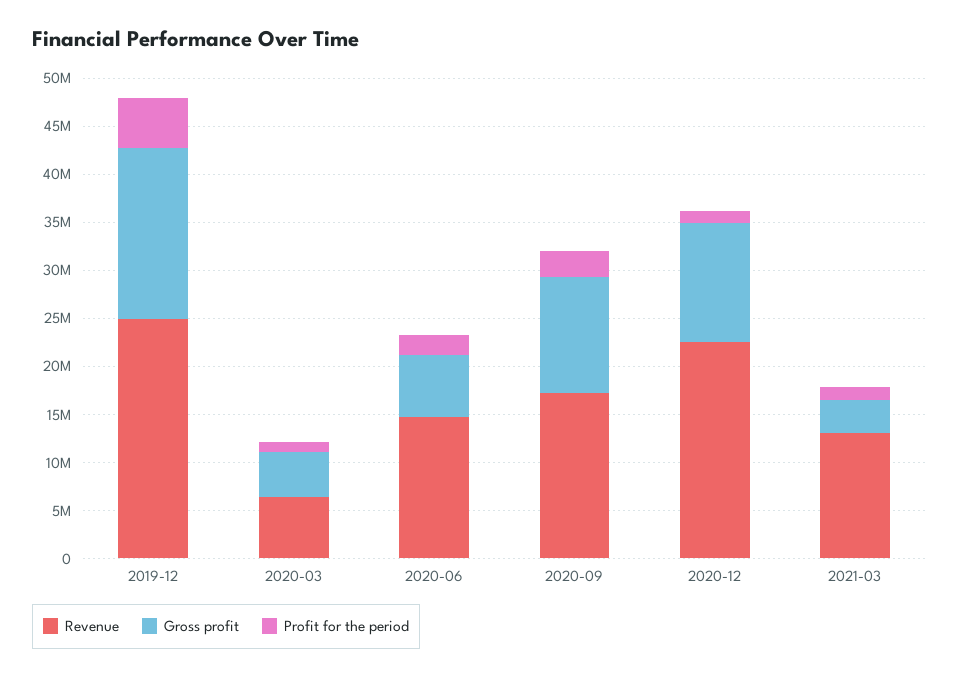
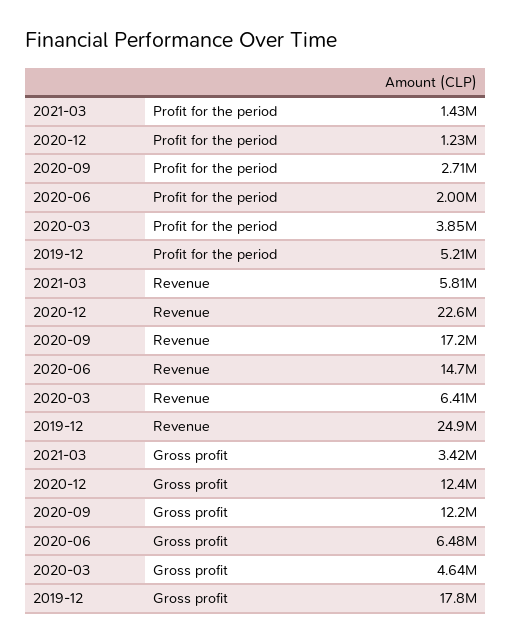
  {
    "Revenue": {
      "2019-12": 24900000,
      "2020-03": 6410000,
      "2020-06": 14700000,
      "2020-09": 17200000,
      "2020-12": 22600000,
-     "2021-03": 13000000
+     "2021-03": 5810000
    },
    "Gross profit": {
      "2019-12": 17800000,
      "2020-03": 4640000,
      "2020-06": 6480000,
      "2020-09": 12200000,
      "2020-12": 12400000,
      "2021-03": 3420000
    },
    "Profit for the period": {
      "2019-12": 5210000,
-     "2020-03": 1000000,
+     "2020-03": 3850000,
      "2020-06": 2000000,
      "2020-09": 2710000,
      "2020-12": 1230000,
      "2021-03": 1430000
    }
  }

